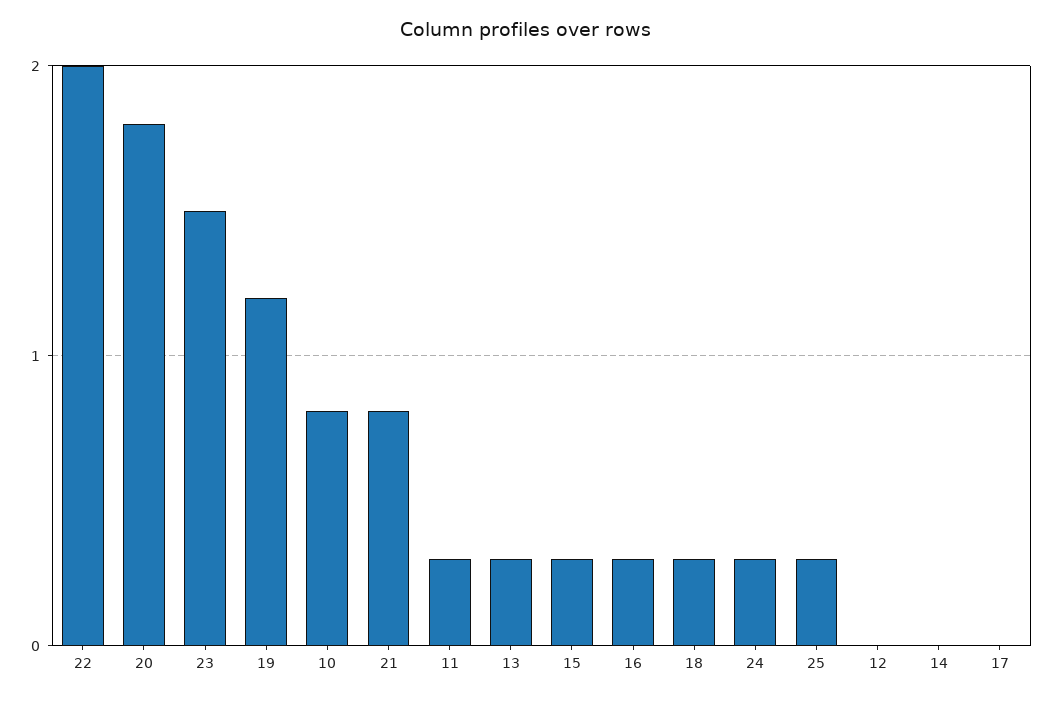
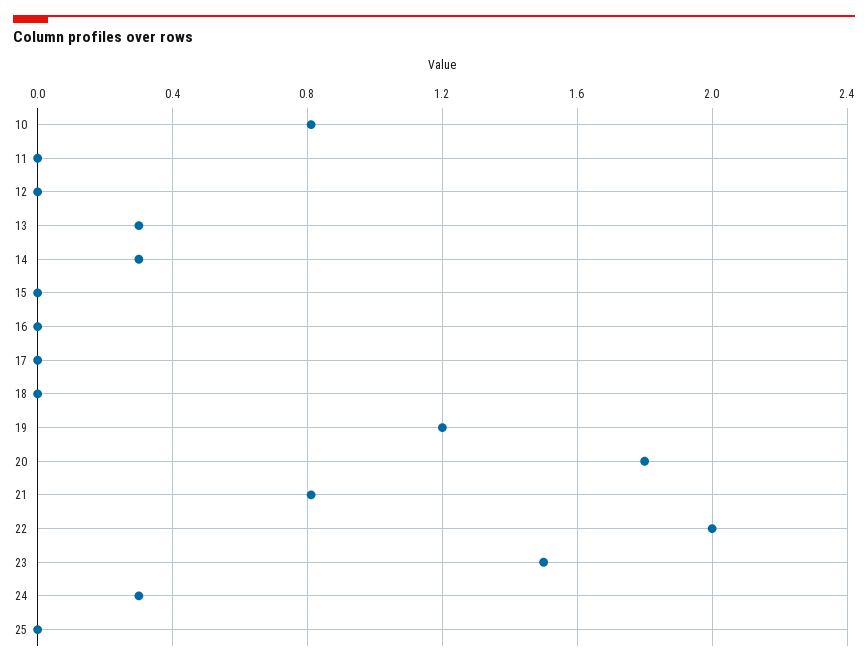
  {
    "22": 2,
    "20": 1.8,
    "23": 1.5,
    "19": 1.2,
    "10": 0.8,
    "21": 0.8,
-   "11": 0.3,
+   "11": 0,
    "13": 0.3,
-   "15": 0.3,
+   "15": 0,
-   "16": 0.3,
+   "16": 0,
-   "18": 0.3,
+   "18": 0,
    "24": 0.3,
-   "25": 0.3,
+   "25": 0,
    "12": 0,
-   "14": 0,
+   "14": 0.3,
    "17": 0
  }

